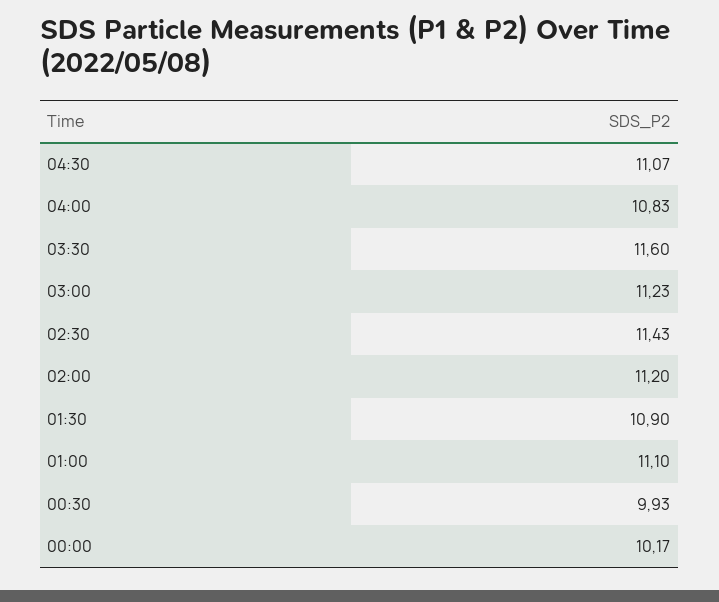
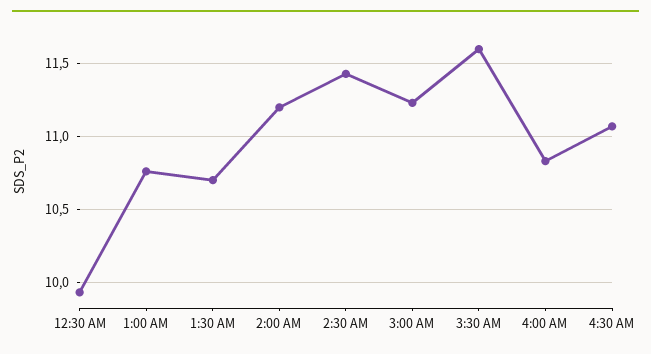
  {
    "04:30": 11.07,
    "04:00": 10.83,
    "03:30": 11.6,
    "03:00": 11.23,
    "02:30": 11.43,
    "02:00": 11.2,
-   "01:30": 10.9,
+   "01:30": 10.7,
-   "01:00": 11.1,
+   "01:00": 10.75,
-   "00:30": 9.93,
+   "00:30": 9.93
-   "00:00": 10.17
  }

